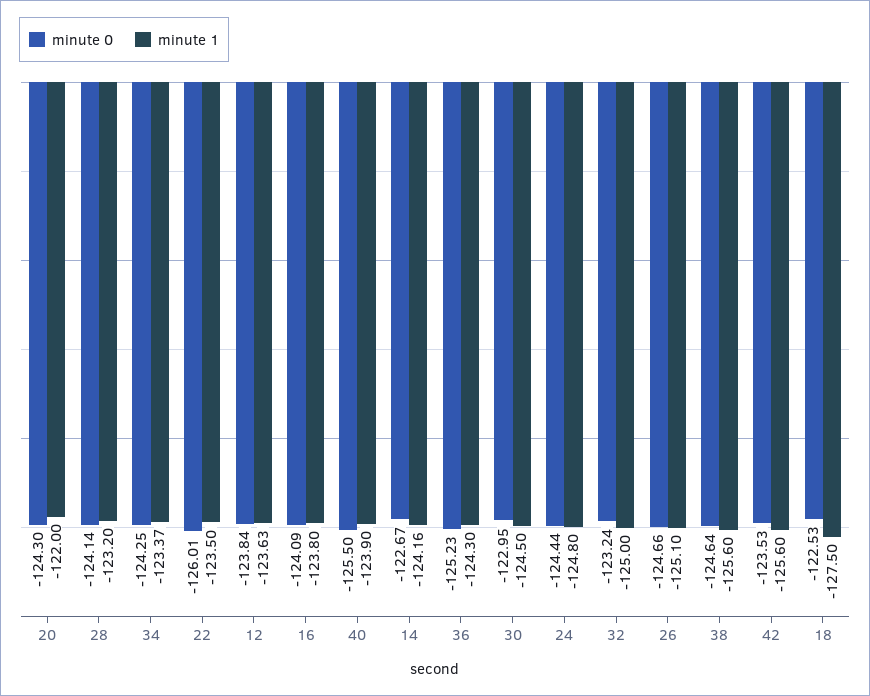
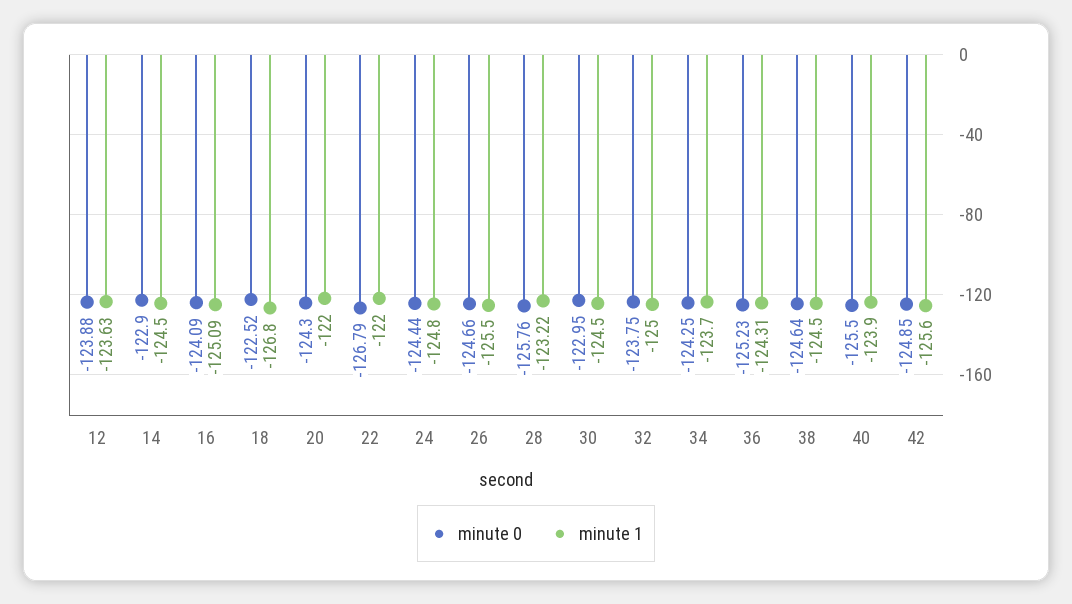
  {
    "minute 0": {
      "20": -124.3,
-     "28": -124.14,
+     "28": -125.76,
      "34": -124.25,
-     "22": -126.01,
+     "22": -126.79,
-     "12": -123.84,
+     "12": -123.88,
      "16": -124.09,
      "40": -125.5,
-     "14": -122.67,
+     "14": -122.9,
      "36": -125.23,
      "30": -122.95,
      "24": -124.44,
-     "32": -123.24,
+     "32": -123.75,
      "26": -124.66,
      "38": -124.64,
-     "42": -123.53,
+     "42": -124.85,
-     "18": -122.53
+     "18": -122.52
    },
    "minute 1": {
      "20": -122,
-     "28": -123.2,
+     "28": -123.22,
-     "34": -123.37,
+     "34": -123.7,
-     "22": -123.5,
+     "22": -122,
      "12": -123.63,
-     "16": -123.8,
+     "16": -125.09,
      "40": -123.9,
-     "14": -124.16,
+     "14": -124.5,
-     "36": -124.3,
+     "36": -124.31,
      "30": -124.5,
      "24": -124.8,
      "32": -125,
-     "26": -125.1,
+     "26": -125.5,
-     "38": -125.6,
+     "38": -124.5,
      "42": -125.6,
-     "18": -127.5
+     "18": -126.8
    }
  }

